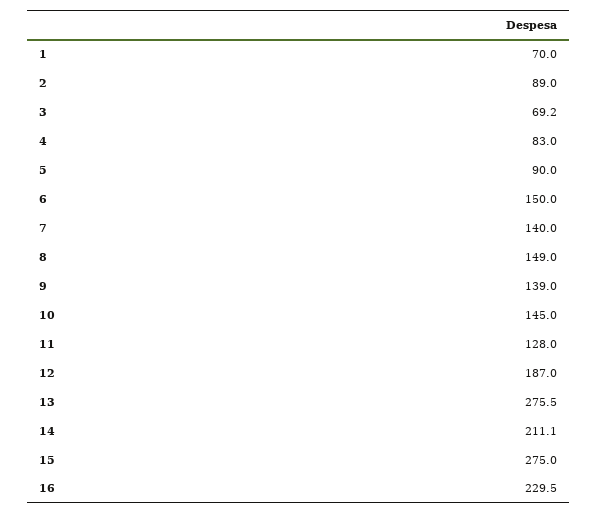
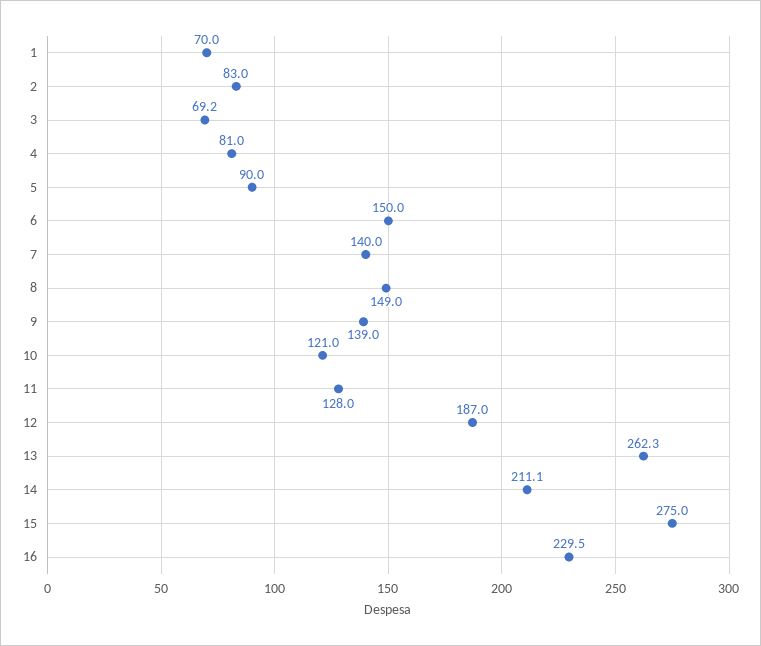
  {
    "1": 70,
-   "2": 89,
+   "2": 83,
    "3": 69.2,
-   "4": 83,
+   "4": 81,
    "5": 90,
    "6": 150,
    "7": 140,
    "8": 149,
    "9": 139,
-   "10": 145,
+   "10": 121,
    "11": 128,
    "12": 187,
-   "13": 275.5,
+   "13": 262.3,
    "14": 211.1,
    "15": 275,
    "16": 229.5
  }

